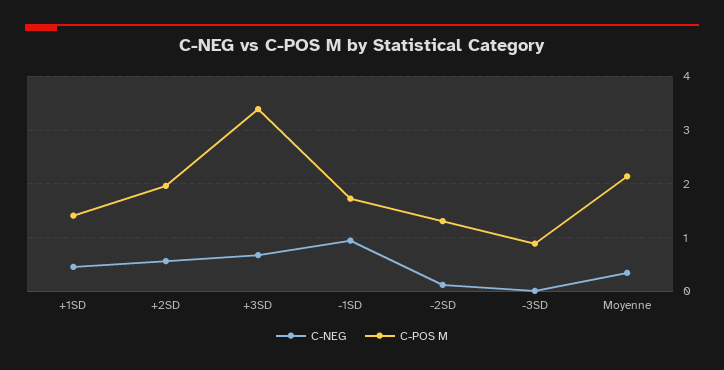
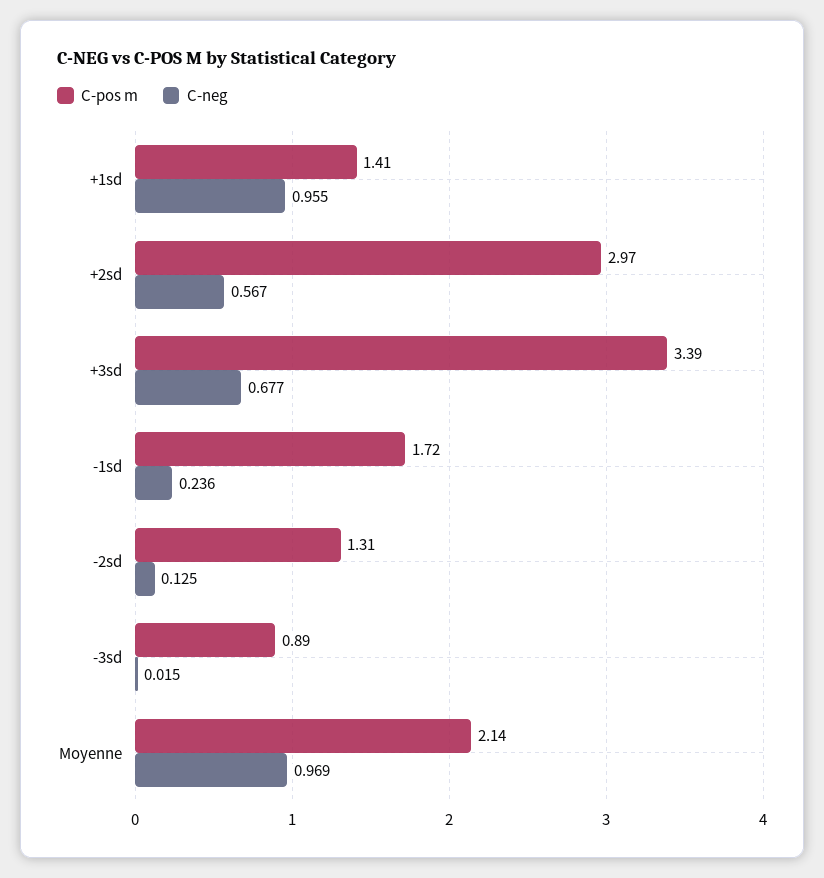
  {
    "C-NEG": {
-     "+1SD": 0.4,
+     "+1SD": 0.955,
      "+2SD": 0.567,
      "+3SD": 0.677,
-     "-1SD": 1,
+     "-1SD": 0.236,
      "-2SD": 0.125,
      "-3SD": 0.015,
-     "Moyenne": 0.4
+     "Moyenne": 0.969
    },
    "C-POS M": {
      "+1SD": 1.41,
-     "+2SD": 2,
+     "+2SD": 2.97,
      "+3SD": 3.39,
      "-1SD": 1.72,
      "-2SD": 1.31,
      "-3SD": 0.89,
      "Moyenne": 2.14
    }
  }

